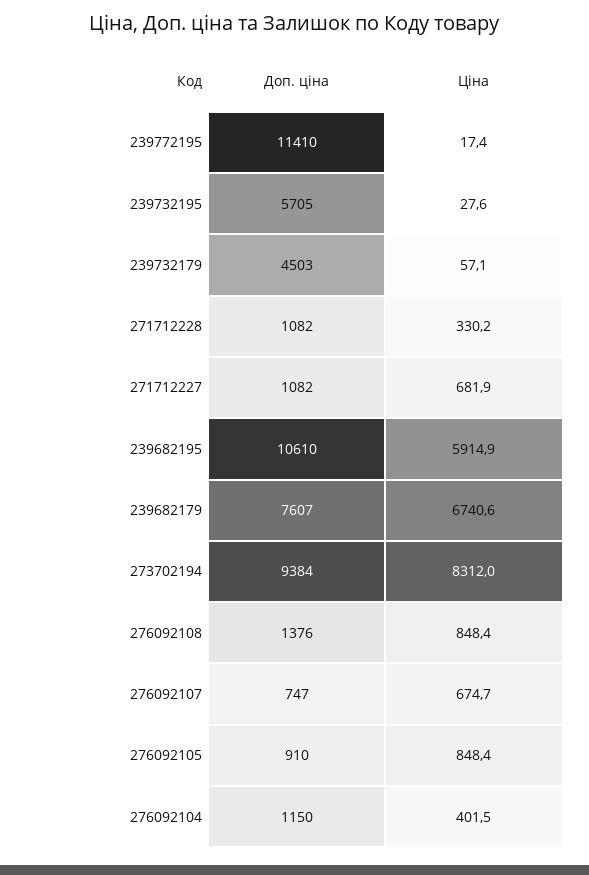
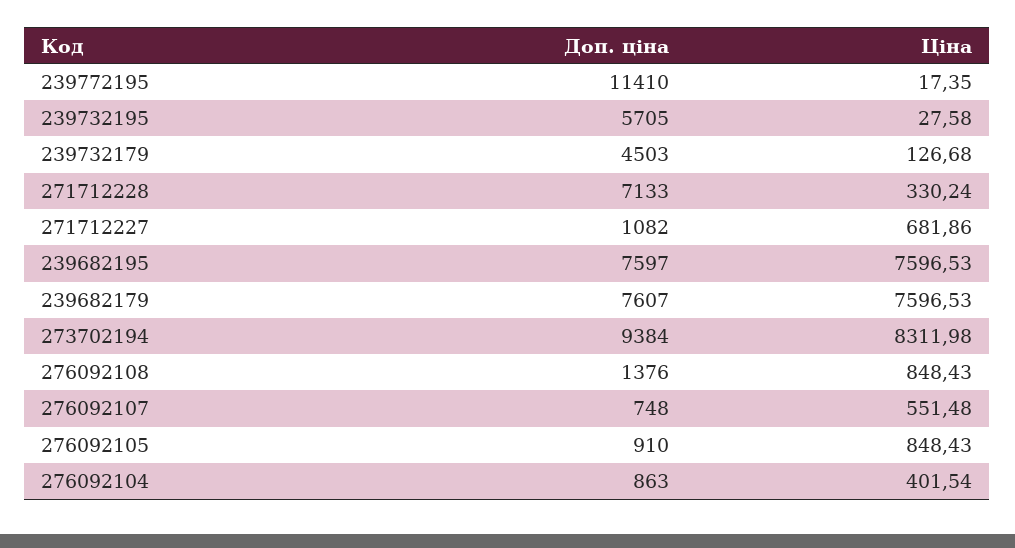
  {
    "Доп. ціна": {
      "239772195": 11410,
      "239732195": 5705,
      "239732179": 4503,
-     "271712228": 1082,
+     "271712228": 7133,
      "271712227": 1082,
-     "239682195": 10610,
+     "239682195": 7597,
      "239682179": 7607,
      "273702194": 9384,
      "276092108": 1376,
-     "276092107": 747,
+     "276092107": 748,
      "276092105": 910,
-     "276092104": 1150
+     "276092104": 863
    },
    "Ціна": {
      "239772195": 17.35,
      "239732195": 27.58,
-     "239732179": 57.1,
+     "239732179": 126.68,
      "271712228": 330.24,
      "271712227": 681.86,
-     "239682195": 5914.9,
+     "239682195": 7596.53,
-     "239682179": 6740.6,
+     "239682179": 7596.53,
      "273702194": 8311.98,
      "276092108": 848.43,
-     "276092107": 674.7,
+     "276092107": 551.48,
      "276092105": 848.43,
      "276092104": 401.54
    }
  }

